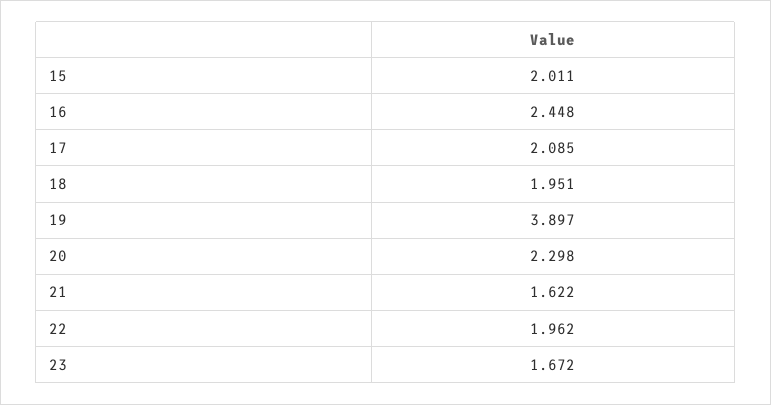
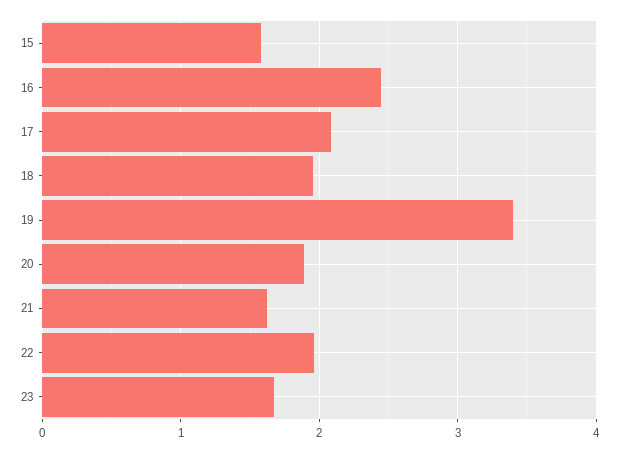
  {
-   "15": 2.011,
+   "15": 1.6,
    "16": 2.448,
    "17": 2.085,
    "18": 1.951,
-   "19": 3.897,
+   "19": 3.4,
-   "20": 2.298,
+   "20": 1.9,
    "21": 1.622,
    "22": 1.962,
    "23": 1.672
  }

